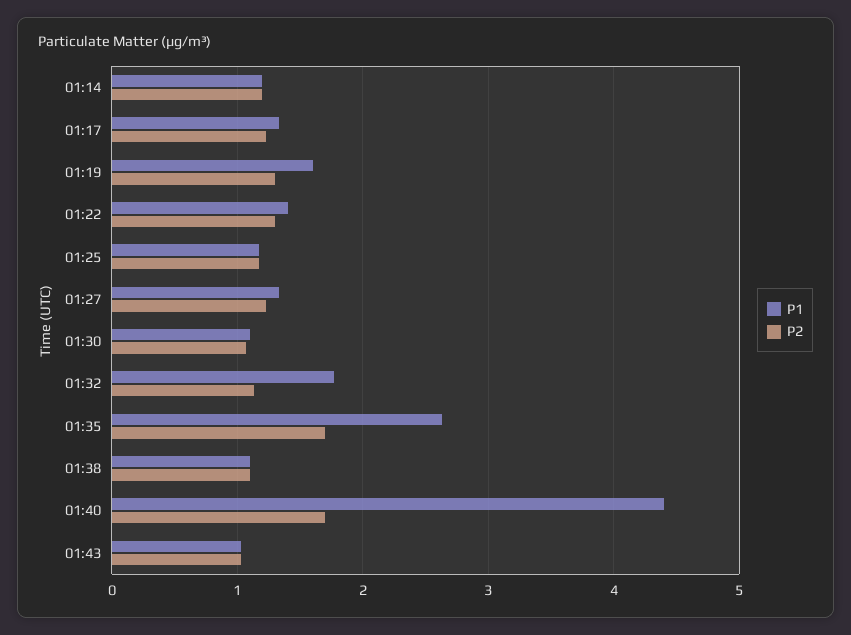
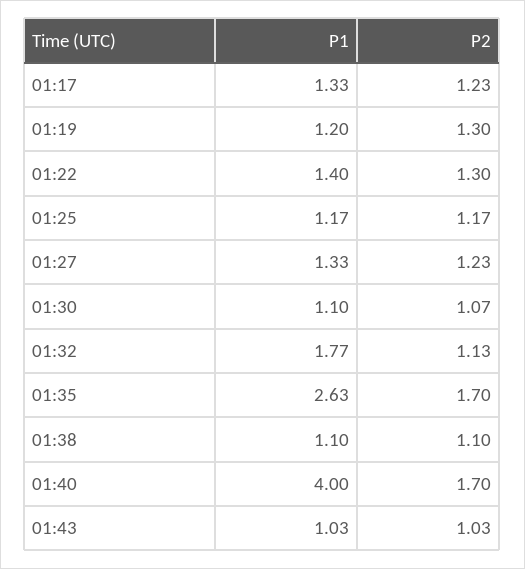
  {
    "P1": {
-     "01:14": 1.2,
      "01:17": 1.33,
-     "01:19": 1.6,
+     "01:19": 1.2,
      "01:22": 1.4,
      "01:25": 1.17,
      "01:27": 1.33,
      "01:30": 1.1,
      "01:32": 1.77,
      "01:35": 2.63,
      "01:38": 1.1,
-     "01:40": 4.4,
+     "01:40": 4,
      "01:43": 1.03
    },
    "P2": {
-     "01:14": 1.2,
      "01:17": 1.23,
      "01:19": 1.3,
      "01:22": 1.3,
      "01:25": 1.17,
      "01:27": 1.23,
      "01:30": 1.07,
      "01:32": 1.13,
      "01:35": 1.7,
      "01:38": 1.1,
      "01:40": 1.7,
      "01:43": 1.03
    }
  }

